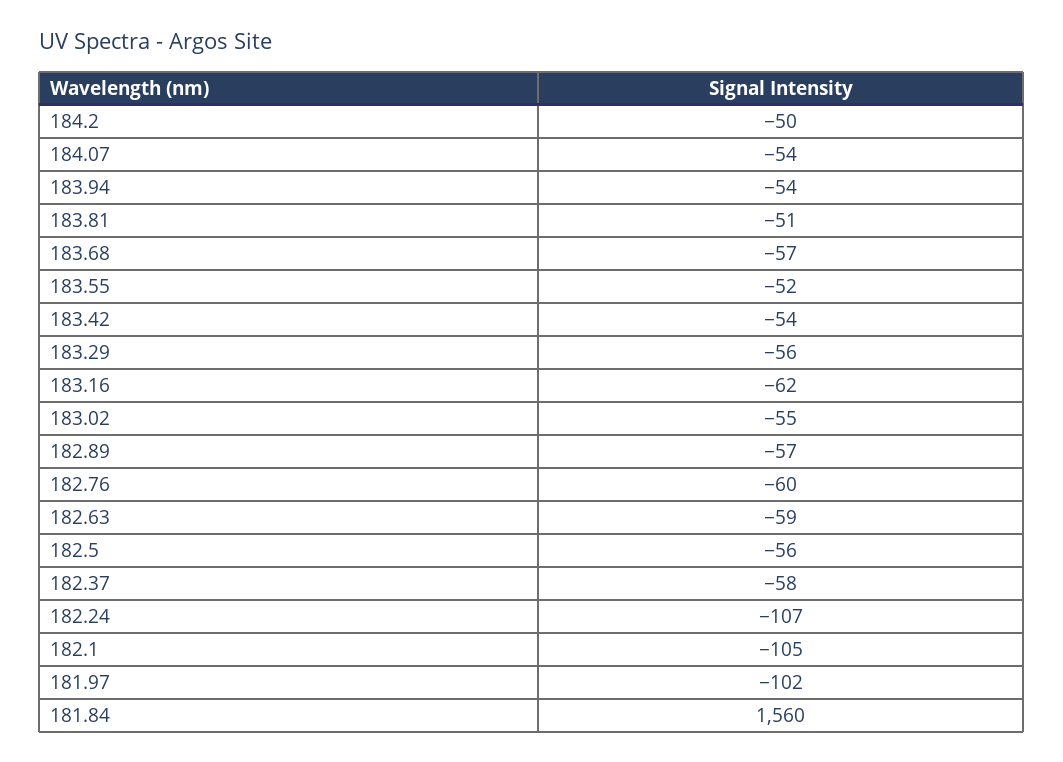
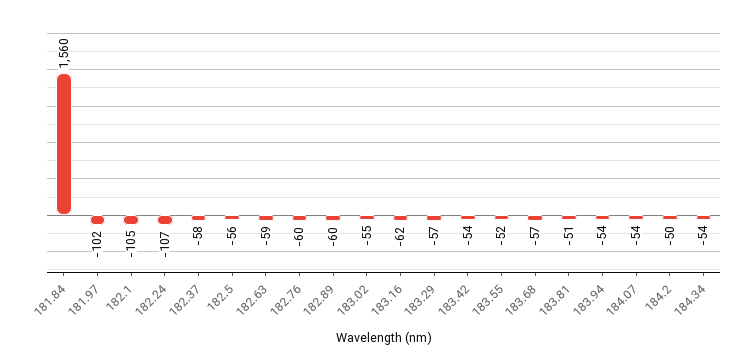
  {
    "184.2": -50,
    "184.07": -54,
    "183.94": -54,
    "183.81": -51,
    "183.68": -57,
    "183.55": -52,
    "183.42": -54,
-   "183.29": -56,
+   "183.29": -57,
    "183.16": -62,
    "183.02": -55,
-   "182.89": -57,
+   "182.89": -60,
    "182.76": -60,
    "182.63": -59,
    "182.5": -56,
    "182.37": -58,
    "182.24": -107,
    "182.1": -105,
    "181.97": -102,
-   "181.84": 1560
+   "181.84": 1560,
+   "184.34": -54
  }

